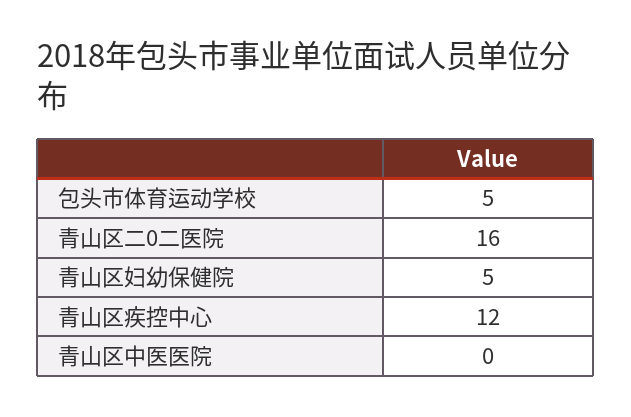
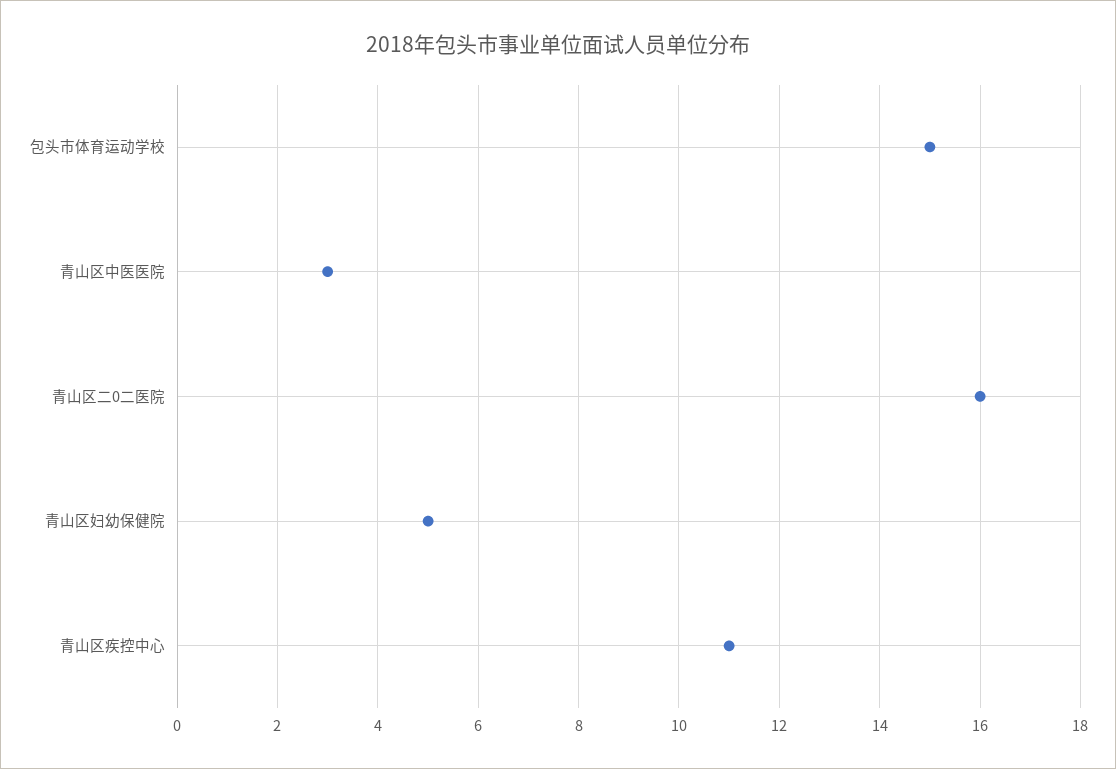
  {
-   "包头市体育运动学校": 5,
+   "包头市体育运动学校": 15,
    "青山区二0二医院": 16,
    "青山区妇幼保健院": 5,
-   "青山区疾控中心": 12,
+   "青山区疾控中心": 11,
-   "青山区中医医院": 0
+   "青山区中医医院": 3
  }

